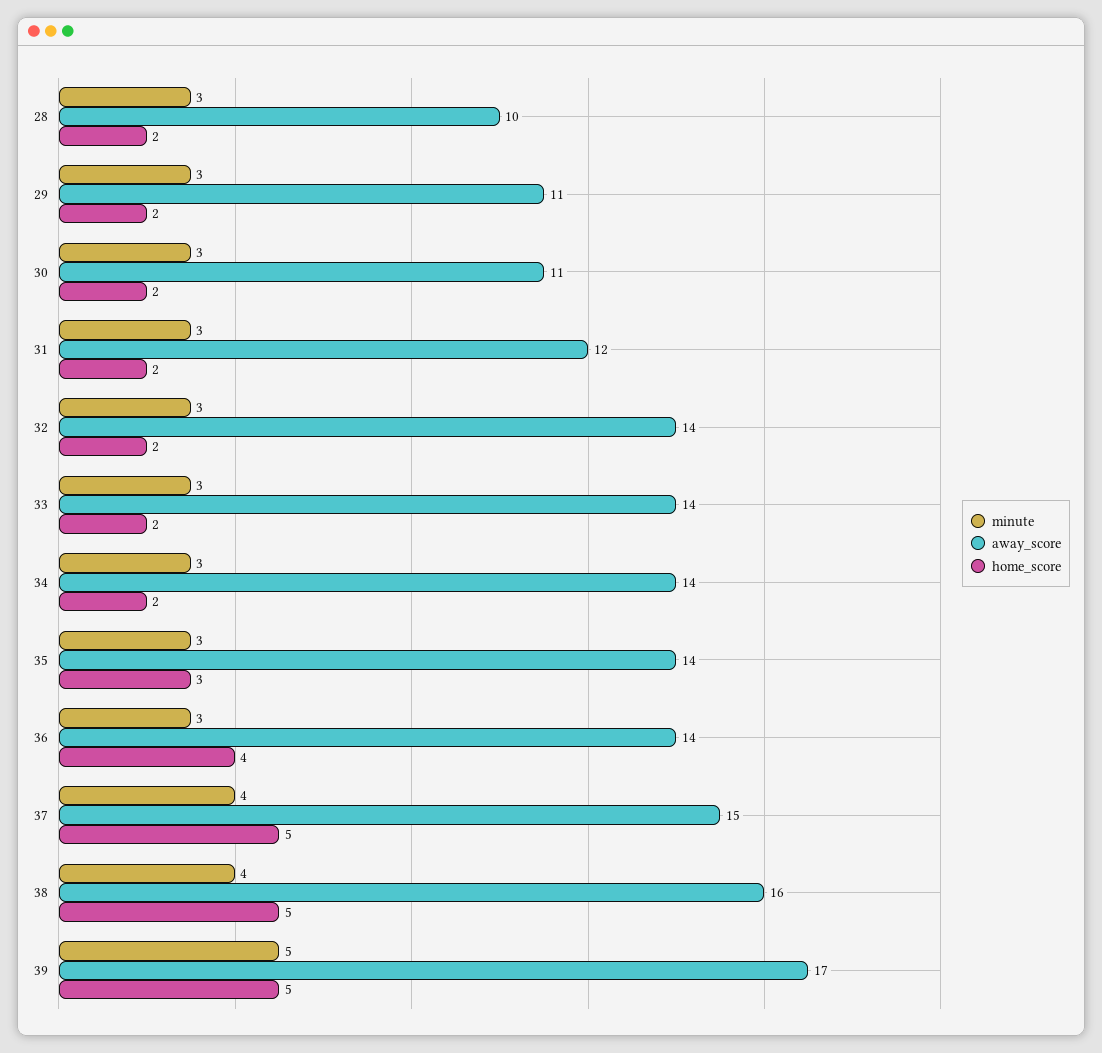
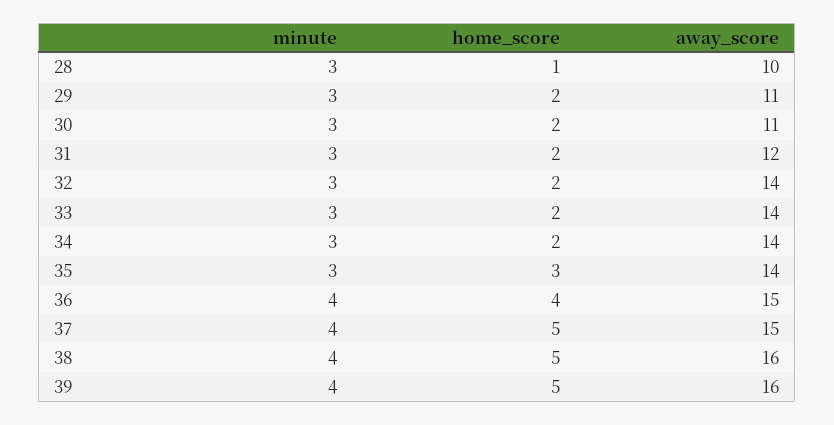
  {
    "minute": {
      "28": 3,
      "29": 3,
      "30": 3,
      "31": 3,
      "32": 3,
      "33": 3,
      "34": 3,
      "35": 3,
-     "36": 3,
+     "36": 4,
      "37": 4,
      "38": 4,
-     "39": 5
+     "39": 4
    },
    "away_score": {
      "28": 10,
      "29": 11,
      "30": 11,
      "31": 12,
      "32": 14,
      "33": 14,
      "34": 14,
      "35": 14,
-     "36": 14,
+     "36": 15,
      "37": 15,
      "38": 16,
-     "39": 17
+     "39": 16
    },
    "home_score": {
-     "28": 2,
+     "28": 1,
      "29": 2,
      "30": 2,
      "31": 2,
      "32": 2,
      "33": 2,
      "34": 2,
      "35": 3,
      "36": 4,
      "37": 5,
      "38": 5,
      "39": 5
    }
  }

